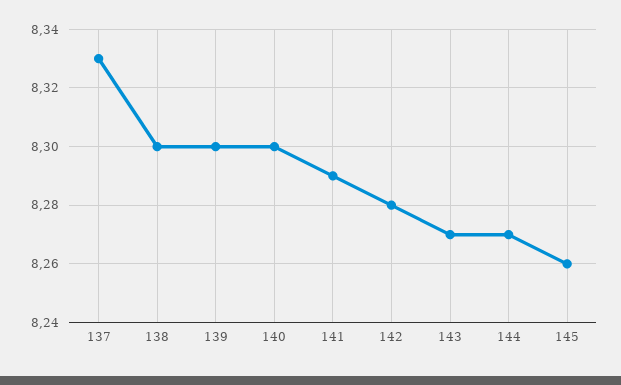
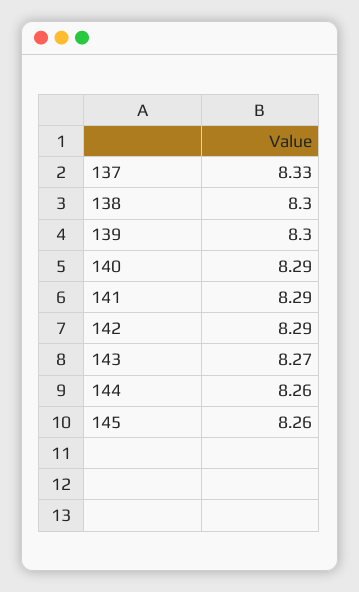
  {
    "137": 8.33,
    "138": 8.3,
    "139": 8.3,
-   "140": 8.3,
+   "140": 8.29,
    "141": 8.29,
-   "142": 8.28,
+   "142": 8.29,
    "143": 8.27,
-   "144": 8.27,
+   "144": 8.26,
    "145": 8.26
  }

